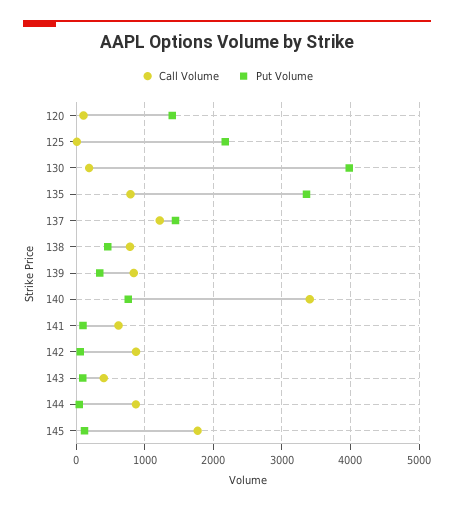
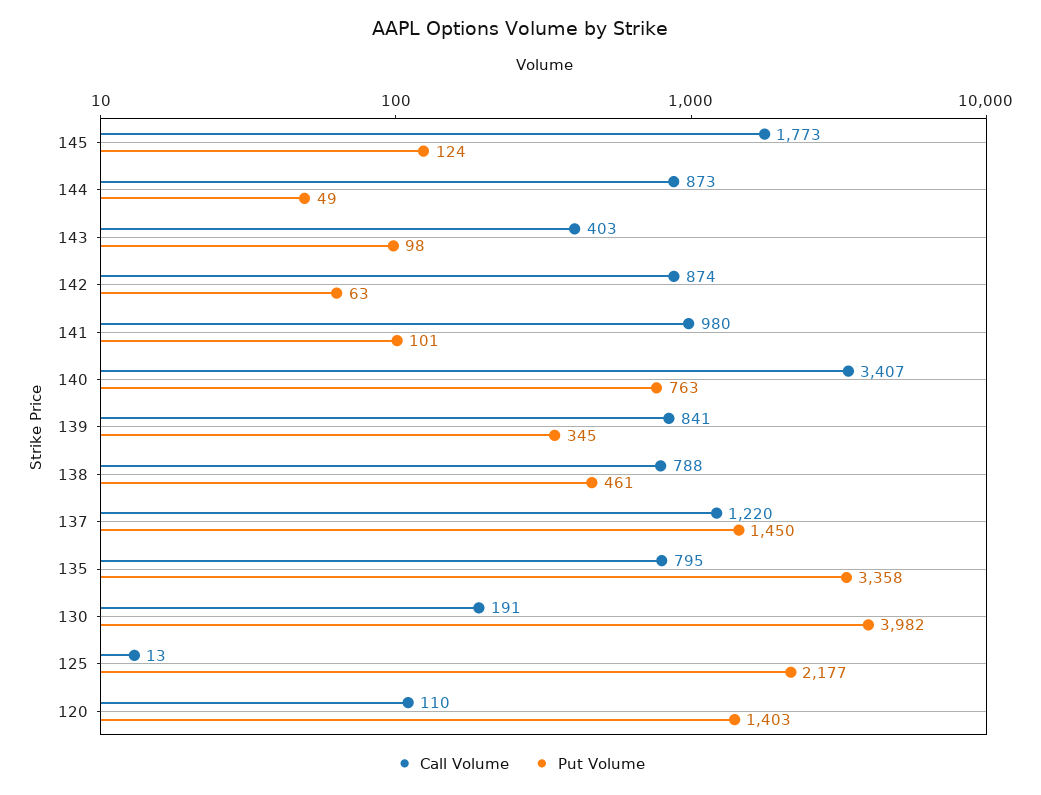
  {
    "Call Volume": {
      "120": 110,
      "125": 13,
      "130": 191,
      "135": 795,
      "137": 1220,
      "138": 788,
      "139": 841,
      "140": 3407,
-     "141": 600,
+     "141": 980,
      "142": 874,
      "143": 403,
      "144": 873,
      "145": 1773
    },
    "Put Volume": {
      "120": 1403,
      "125": 2177,
      "130": 3982,
      "135": 3358,
      "137": 1450,
      "138": 461,
      "139": 345,
      "140": 763,
      "141": 101,
      "142": 63,
      "143": 98,
      "144": 49,
      "145": 124
    }
  }

